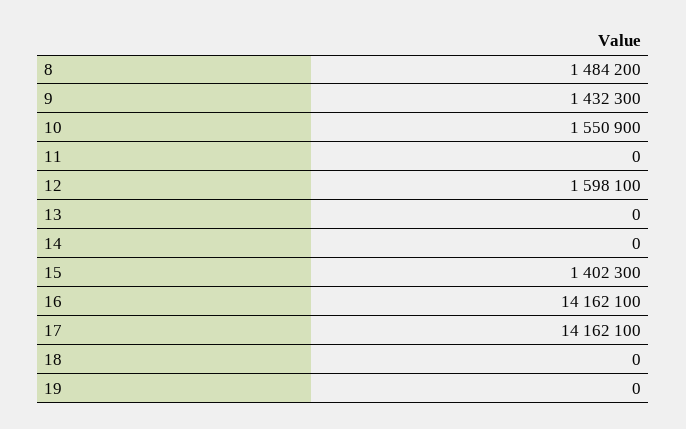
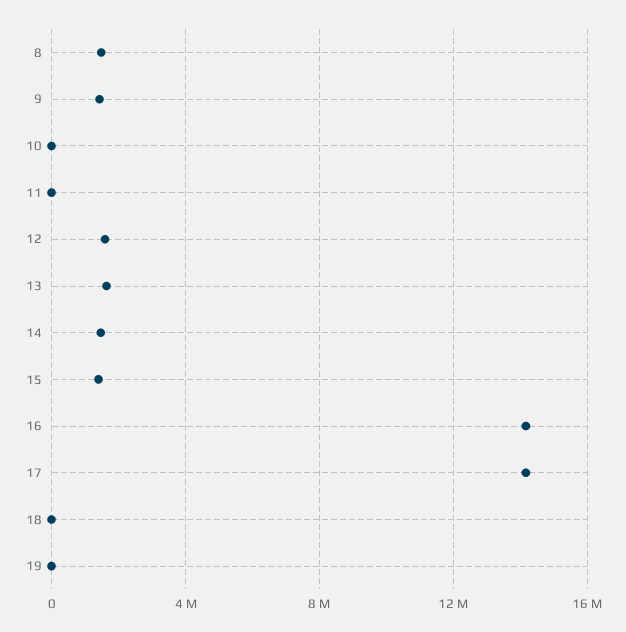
  {
    "8": 1484200,
    "9": 1432300,
-   "10": 1550900,
+   "10": 0,
    "11": 0,
    "12": 1598100,
-   "13": 0,
+   "13": 1500000,
-   "14": 0,
+   "14": 1500000,
    "15": 1402300,
    "16": 14162100,
    "17": 14162100,
    "18": 0,
    "19": 0
  }

